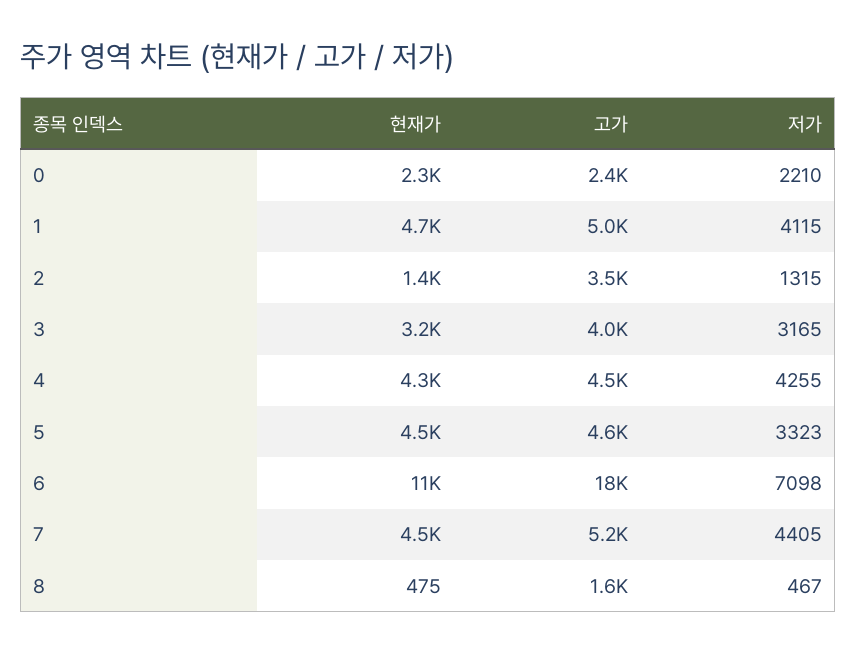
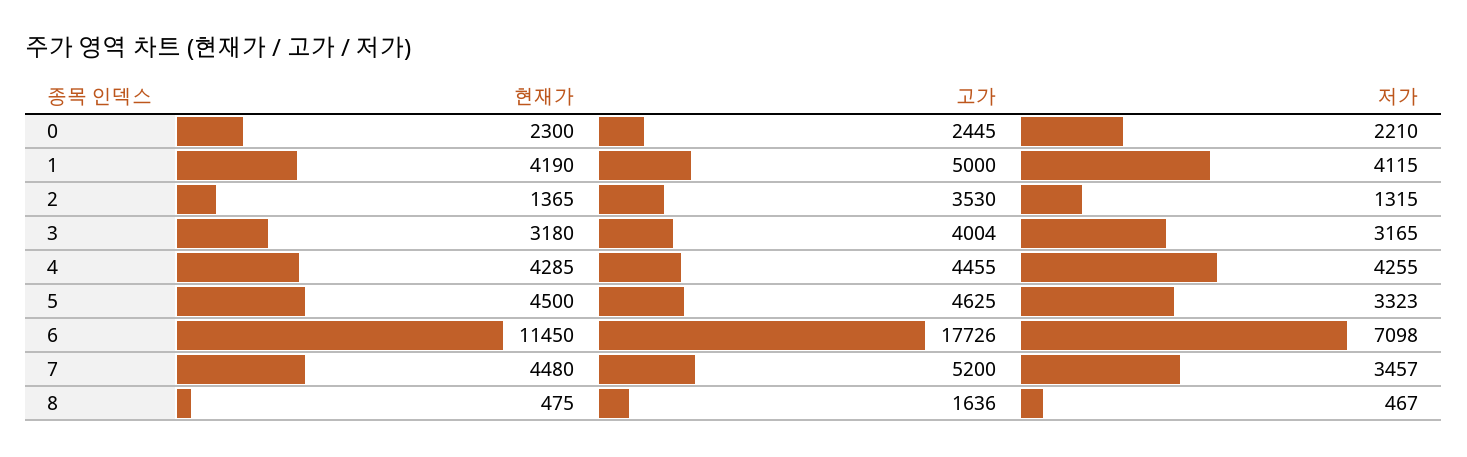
  {
    "현재가": {
      "0": 2300,
-     "1": 4700,
+     "1": 4190,
      "2": 1365,
      "3": 3180,
      "4": 4285,
      "5": 4500,
      "6": 11450,
      "7": 4480,
      "8": 475
    },
    "고가": {
      "0": 2445,
      "1": 5000,
      "2": 3530,
      "3": 4004,
      "4": 4455,
      "5": 4625,
      "6": 17726,
      "7": 5200,
      "8": 1636
    },
    "저가": {
      "0": 2210,
      "1": 4115,
      "2": 1315,
      "3": 3165,
      "4": 4255,
      "5": 3323,
      "6": 7098,
-     "7": 4405,
+     "7": 3457,
      "8": 467
    }
  }

